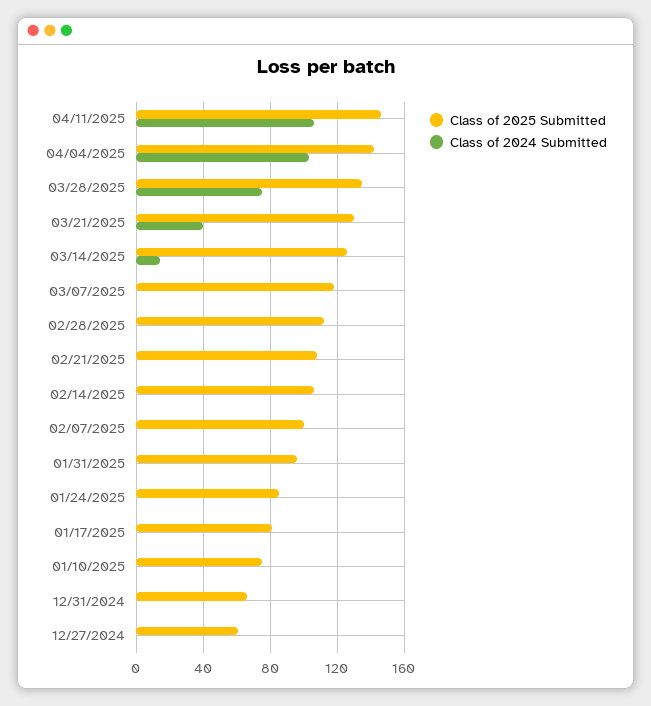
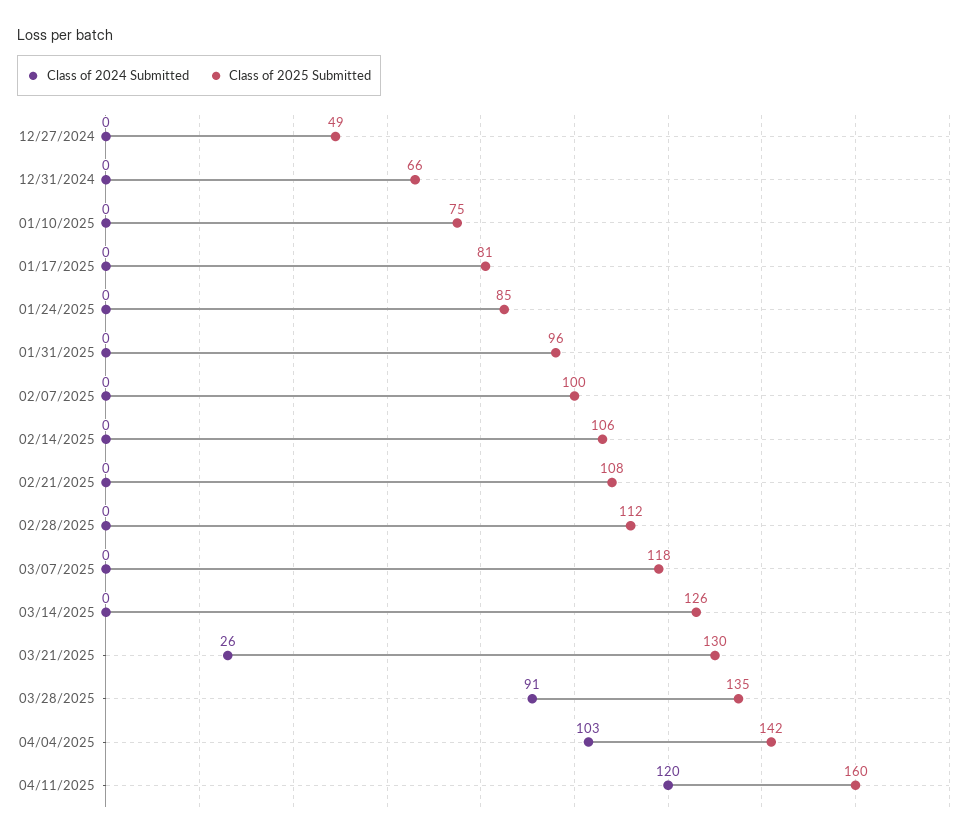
  {
    "Class of 2025 Submitted": {
-     "04/11/2025": 145,
+     "04/11/2025": 160,
      "04/04/2025": 142,
      "03/28/2025": 135,
      "03/21/2025": 130,
      "03/14/2025": 126,
      "03/07/2025": 118,
      "02/28/2025": 112,
      "02/21/2025": 108,
      "02/14/2025": 106,
      "02/07/2025": 100,
      "01/31/2025": 96,
      "01/24/2025": 85,
      "01/17/2025": 81,
      "01/10/2025": 75,
      "12/31/2024": 66,
-     "12/27/2024": 60
+     "12/27/2024": 49
    },
    "Class of 2024 Submitted": {
-     "04/11/2025": 105,
+     "04/11/2025": 120,
      "04/04/2025": 103,
-     "03/28/2025": 75,
+     "03/28/2025": 91,
-     "03/21/2025": 40,
+     "03/21/2025": 26,
-     "03/14/2025": 15,
+     "03/14/2025": 0,
      "03/07/2025": 0,
      "02/28/2025": 0,
      "02/21/2025": 0,
      "02/14/2025": 0,
      "02/07/2025": 0,
      "01/31/2025": 0,
      "01/24/2025": 0,
      "01/17/2025": 0,
      "01/10/2025": 0,
      "12/31/2024": 0,
      "12/27/2024": 0
    }
  }

